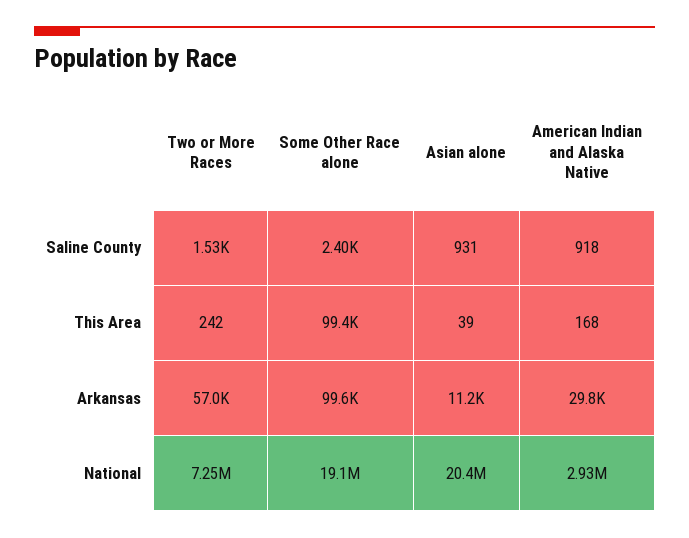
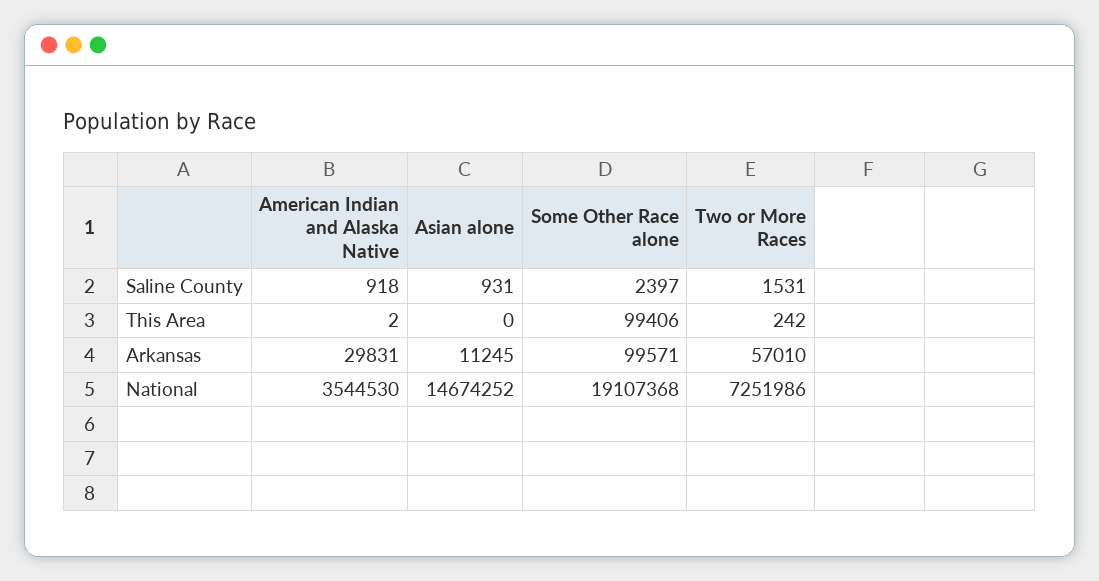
  {
    "Two or More Races": {
      "Saline County": 1531,
      "This Area": 242,
      "Arkansas": 57010,
      "National": 7251986
    },
    "Some Other Race alone": {
      "Saline County": 2397,
      "This Area": 99406,
      "Arkansas": 99571,
      "National": 19107368
    },
    "Asian alone": {
      "Saline County": 931,
-     "This Area": 39,
+     "This Area": 0,
      "Arkansas": 11245,
-     "National": 20400000
+     "National": 14674252
    },
    "American Indian and Alaska Native": {
      "Saline County": 918,
-     "This Area": 168,
+     "This Area": 2,
      "Arkansas": 29831,
-     "National": 2930000
+     "National": 3544530
    }
  }

